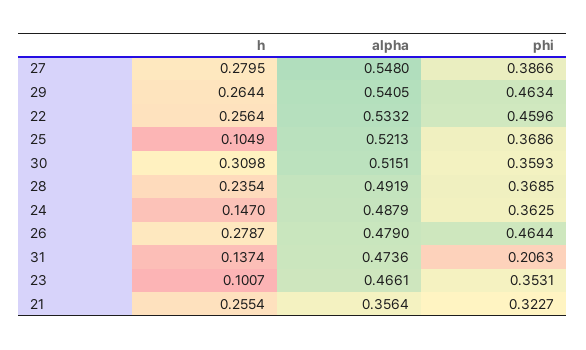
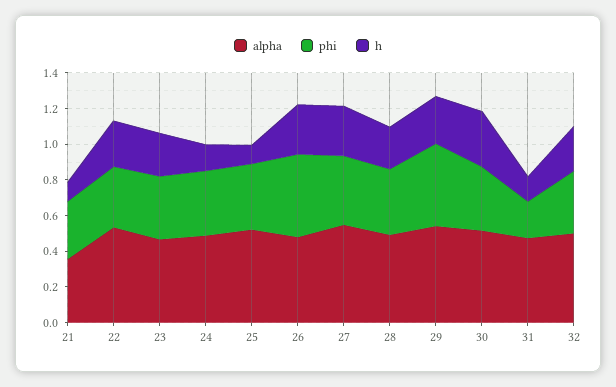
  {
    "h": {
      "27": 0.2795,
      "29": 0.2644,
      "22": 0.2564,
      "25": 0.1049,
      "30": 0.3098,
      "28": 0.2354,
      "24": 0.147,
      "26": 0.2787,
      "31": 0.1374,
-     "23": 0.1007,
+     "23": 0.25,
-     "21": 0.2554
+     "21": 0.1,
+     "32": 0.25
    },
    "alpha": {
      "27": 0.548,
      "29": 0.5405,
      "22": 0.5332,
      "25": 0.5213,
      "30": 0.5151,
      "28": 0.4919,
      "24": 0.4879,
      "26": 0.479,
      "31": 0.4736,
      "23": 0.4661,
-     "21": 0.3564
+     "21": 0.3564,
+     "32": 0.5
    },
    "phi": {
      "27": 0.3866,
      "29": 0.4634,
-     "22": 0.4596,
+     "22": 0.35,
      "25": 0.3686,
      "30": 0.3593,
      "28": 0.3685,
      "24": 0.3625,
      "26": 0.4644,
      "31": 0.2063,
      "23": 0.3531,
-     "21": 0.3227
+     "21": 0.3227,
+     "32": 0.35
    }
  }

